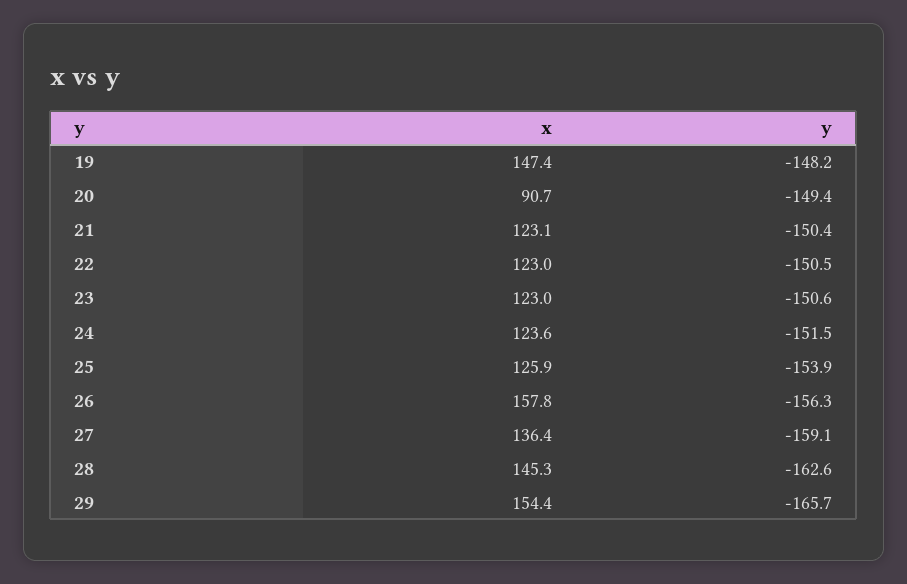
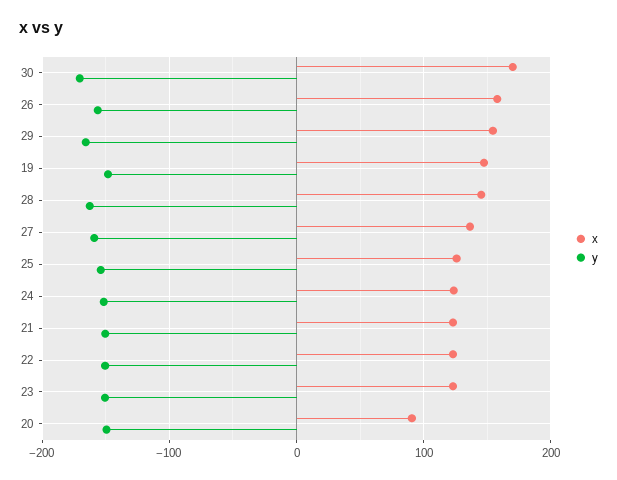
  {
    "x": {
      "19": 147.4,
      "20": 90.7,
      "21": 123.1,
      "22": 123,
      "23": 123,
      "24": 123.6,
      "25": 125.9,
      "26": 157.8,
      "27": 136.4,
      "28": 145.3,
-     "29": 154.4
+     "29": 154.4,
+     "30": 170
    },
    "y": {
      "19": -148.2,
      "20": -149.4,
      "21": -150.4,
      "22": -150.5,
      "23": -150.6,
      "24": -151.5,
      "25": -153.9,
      "26": -156.3,
      "27": -159.1,
      "28": -162.6,
-     "29": -165.7
+     "29": -165.7,
+     "30": -170
    }
  }

